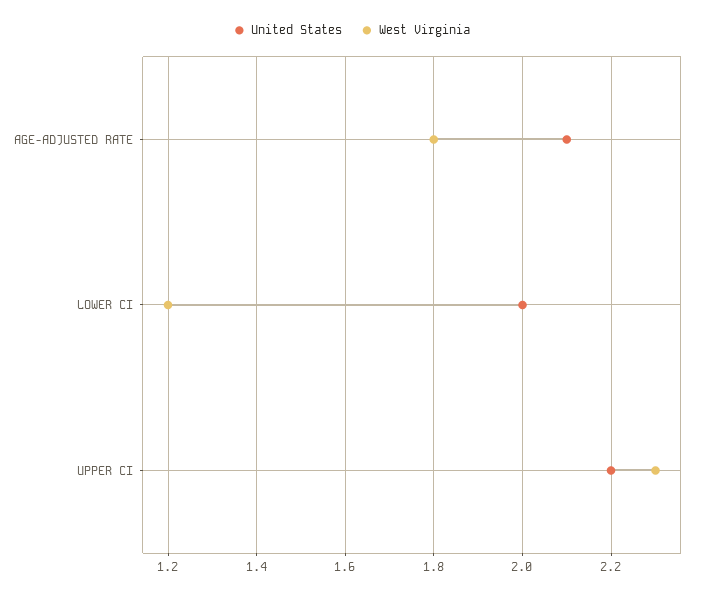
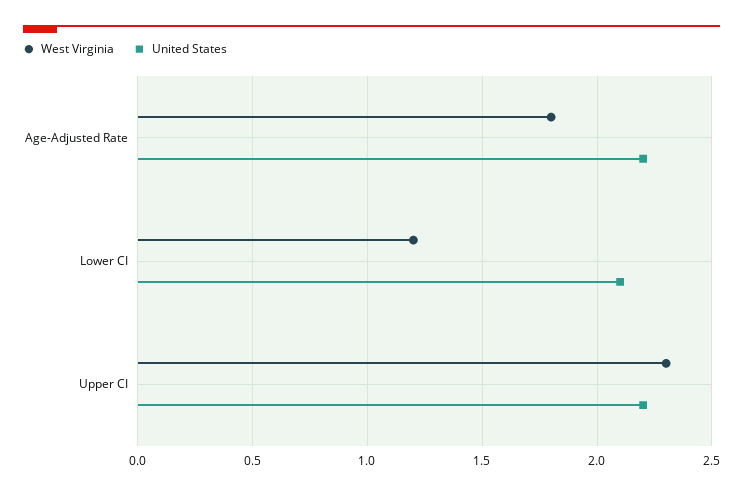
  {
    "United States": {
-     "AGE-ADJUSTED RATE": 2.1,
+     "AGE-ADJUSTED RATE": 2.2,
-     "LOWER CI": 2,
+     "LOWER CI": 2.1,
      "UPPER CI": 2.2
    },
    "West Virginia": {
      "AGE-ADJUSTED RATE": 1.8,
      "LOWER CI": 1.2,
      "UPPER CI": 2.3
    }
  }

